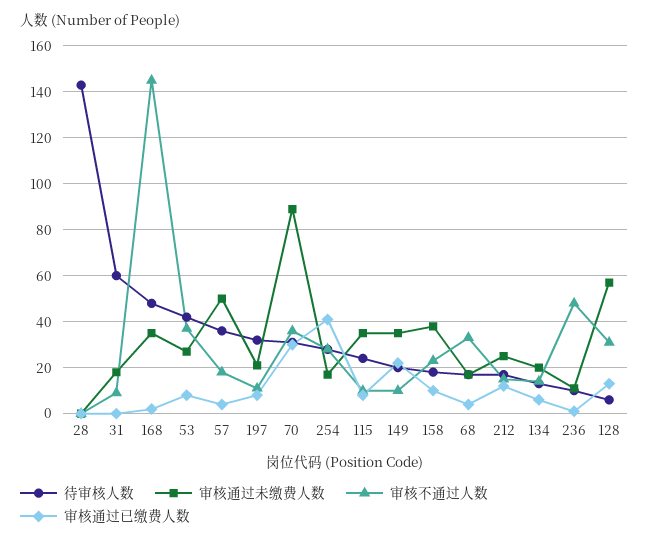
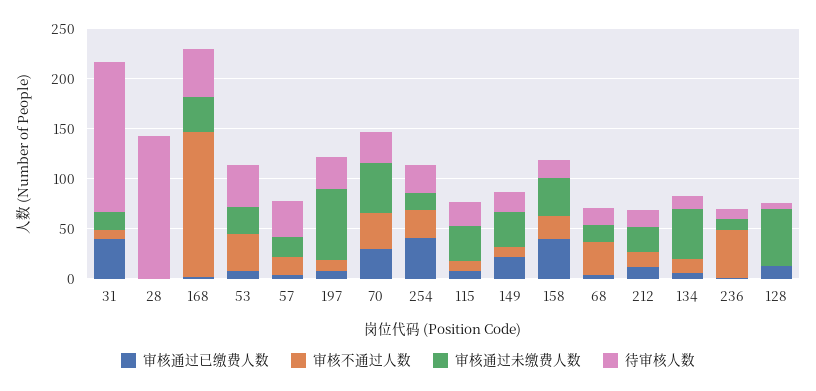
  {
    "待审核人数": {
      "28": 145,
-     "31": 60,
+     "31": 150,
      "168": 50,
      "53": 40,
      "57": 35,
      "197": 30,
      "70": 30,
      "254": 30,
      "115": 25,
      "149": 20,
      "158": 20,
      "68": 15,
      "212": 15,
      "134": 15,
      "236": 10,
      "128": 5
    },
    "审核通过未缴费人数": {
      "28": 0,
      "31": 20,
      "168": 35,
      "53": 25,
-     "57": 50,
+     "57": 20,
-     "197": 20,
+     "197": 70,
-     "70": 90,
+     "70": 50,
      "254": 15,
      "115": 35,
      "149": 35,
      "158": 40,
      "68": 15,
      "212": 25,
-     "134": 20,
+     "134": 50,
      "236": 10,
      "128": 55
    },
    "审核不通过人数": {
      "28": 0,
      "31": 10,
      "168": 145,
      "53": 35,
      "57": 20,
      "197": 10,
      "70": 35,
      "254": 30,
      "115": 10,
      "149": 10,
      "158": 25,
      "68": 35,
      "212": 15,
      "134": 15,
      "236": 50,
-     "128": 30
+     "128": 0
    },
    "审核通过已缴费人数": {
      "28": 0,
-     "31": 0,
+     "31": 40,
      "168": 0,
      "53": 10,
      "57": 5,
      "197": 10,
      "70": 30,
      "254": 40,
      "115": 10,
      "149": 20,
-     "158": 10,
+     "158": 40,
      "68": 5,
      "212": 10,
      "134": 5,
      "236": 0,
      "128": 15
    }
  }

